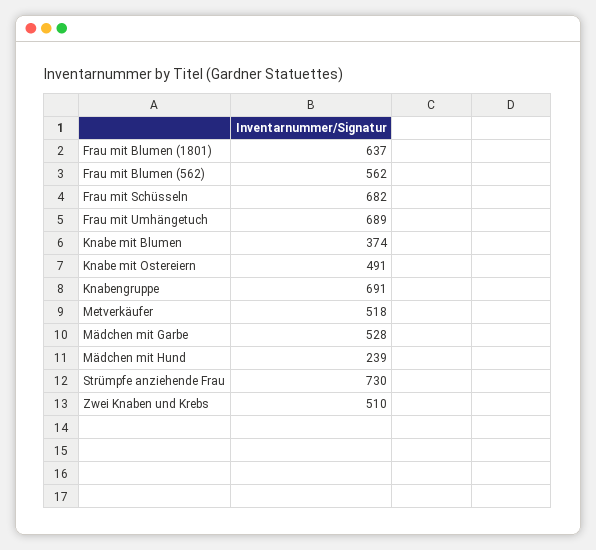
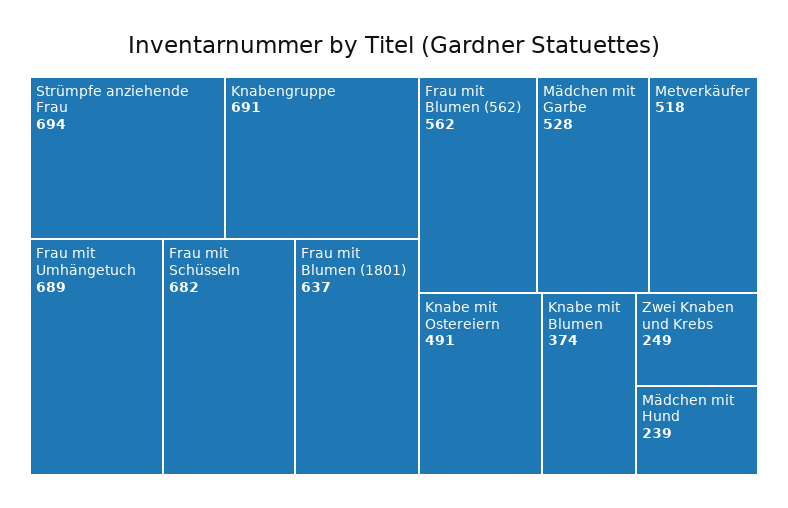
  {
    "Frau mit Blumen (1801)": 637,
    "Frau mit Blumen (562)": 562,
    "Frau mit Schüsseln": 682,
    "Frau mit Umhängetuch": 689,
    "Knabe mit Blumen": 374,
    "Knabe mit Ostereiern": 491,
    "Knabengruppe": 691,
    "Metverkäufer": 518,
    "Mädchen mit Garbe": 528,
    "Mädchen mit Hund": 239,
-   "Strümpfe anziehende Frau": 730,
+   "Strümpfe anziehende Frau": 694,
-   "Zwei Knaben und Krebs": 510
+   "Zwei Knaben und Krebs": 249
  }

